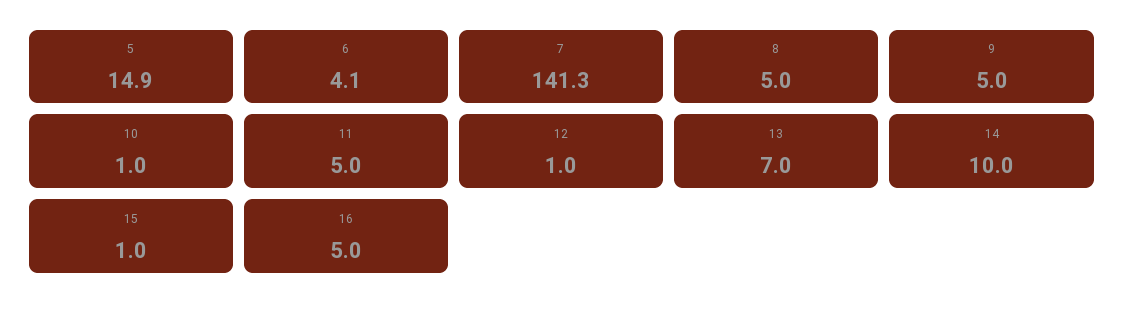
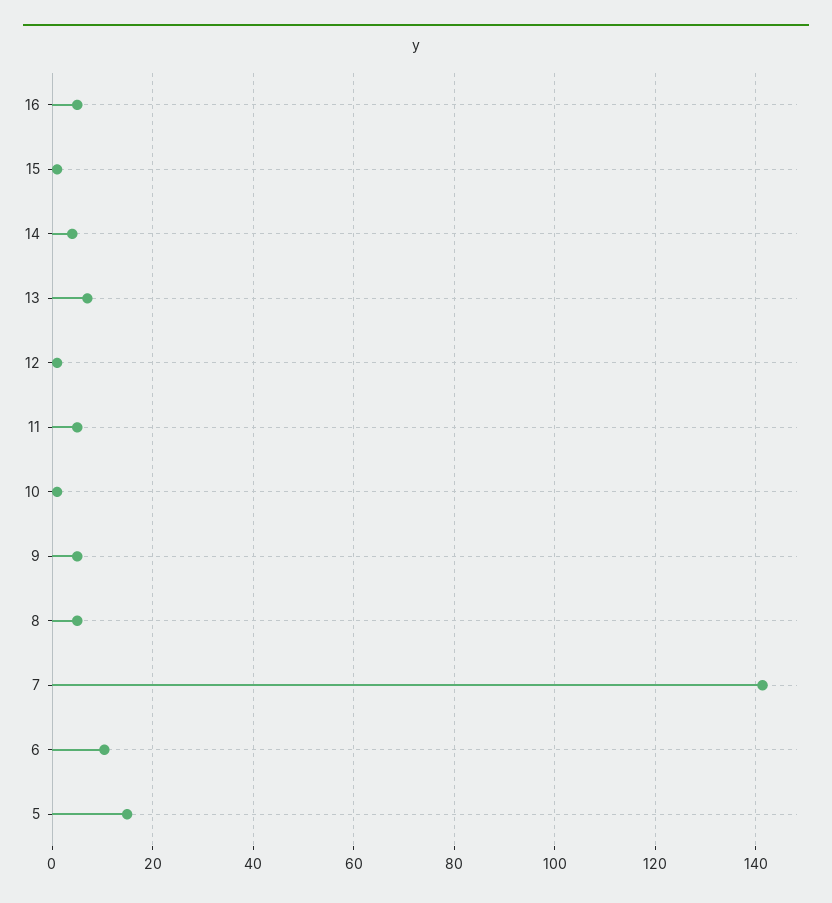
  {
    "5": 14.9,
-   "6": 4.1,
+   "6": 10,
    "7": 141.3,
    "8": 5,
    "9": 5,
    "10": 1,
    "11": 5,
    "12": 1,
    "13": 7,
-   "14": 10,
+   "14": 4,
    "15": 1,
    "16": 5
  }

